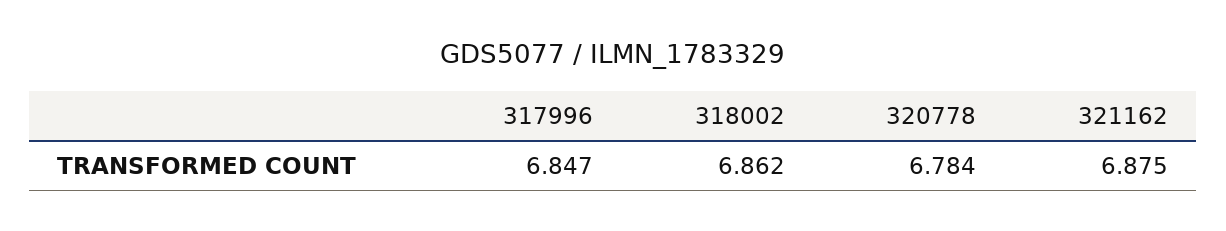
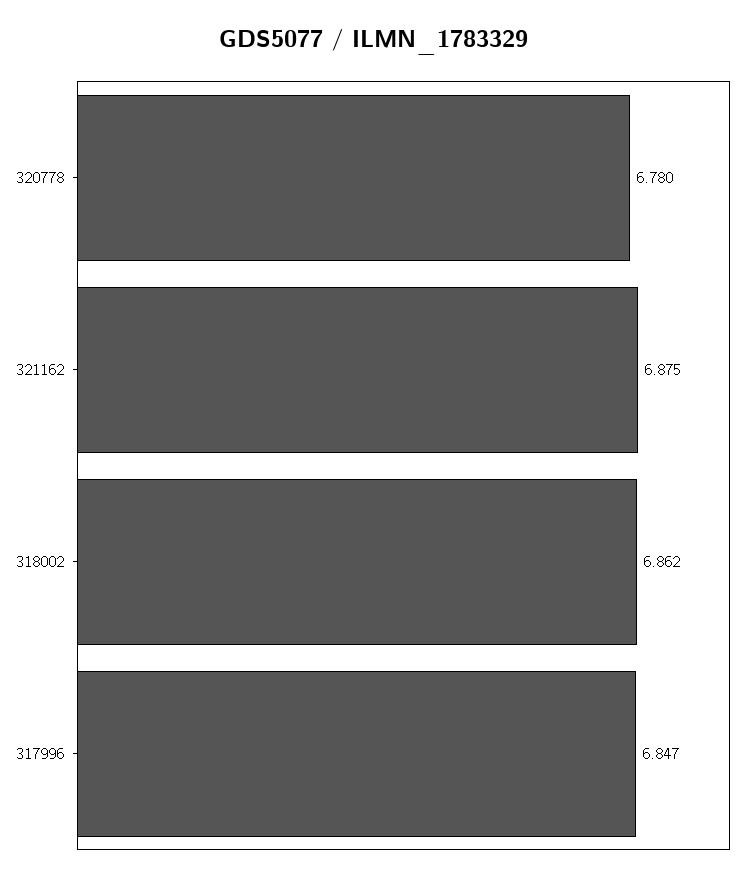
  {
    "317996": 6.847,
    "318002": 6.862,
-   "320778": 6.784,
+   "320778": 6.78,
    "321162": 6.875
  }

